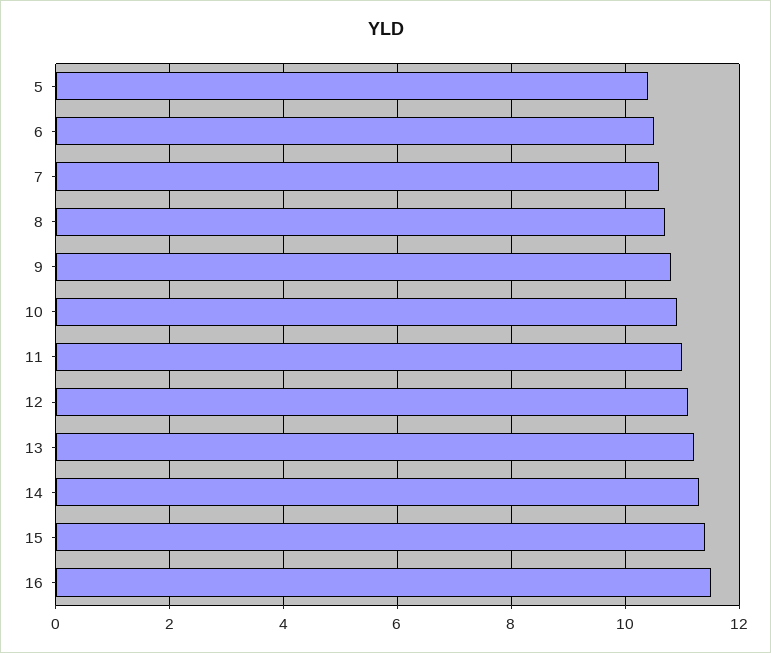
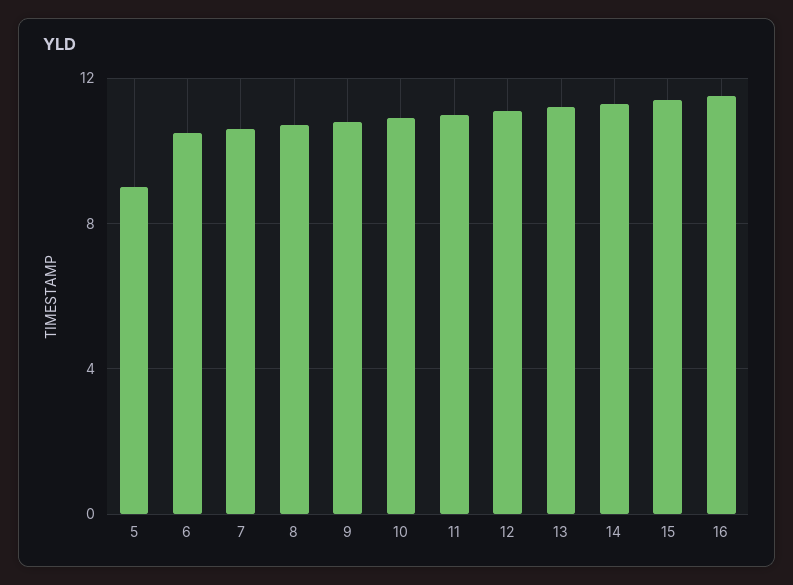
  {
-   "5": 10.5,
+   "5": 9,
    "6": 10.5,
    "7": 10.5,
    "8": 10.5,
    "9": 11,
    "10": 11,
    "11": 11,
    "12": 11,
    "13": 11,
    "14": 11.5,
    "15": 11.5,
    "16": 11.5
  }

